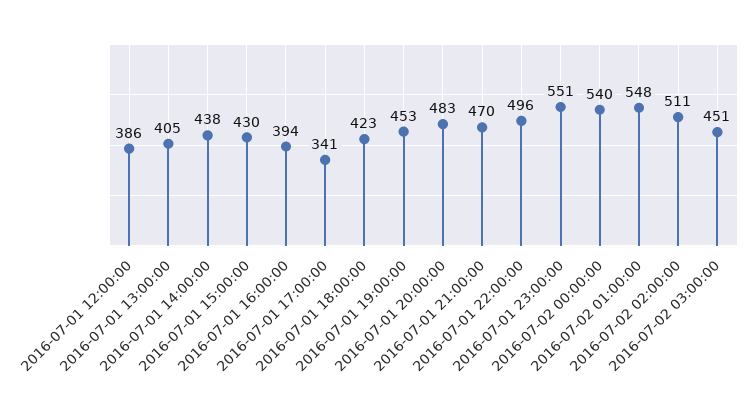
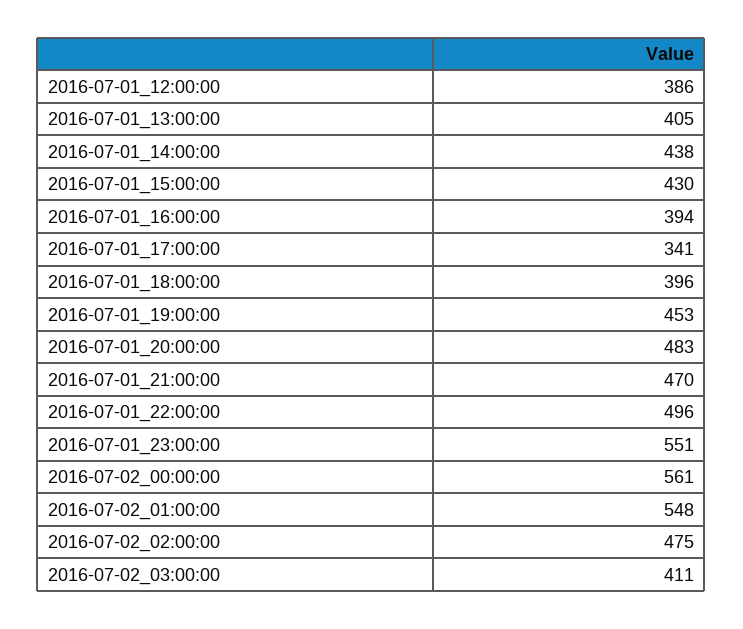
  {
    "2016-07-01 12:00:00": 386,
    "2016-07-01 13:00:00": 405,
    "2016-07-01 14:00:00": 438,
    "2016-07-01 15:00:00": 430,
    "2016-07-01 16:00:00": 394,
    "2016-07-01 17:00:00": 341,
-   "2016-07-01 18:00:00": 423,
+   "2016-07-01 18:00:00": 396,
    "2016-07-01 19:00:00": 453,
    "2016-07-01 20:00:00": 483,
    "2016-07-01 21:00:00": 470,
    "2016-07-01 22:00:00": 496,
    "2016-07-01 23:00:00": 551,
-   "2016-07-02 00:00:00": 540,
+   "2016-07-02 00:00:00": 561,
    "2016-07-02 01:00:00": 548,
-   "2016-07-02 02:00:00": 511,
+   "2016-07-02 02:00:00": 475,
-   "2016-07-02 03:00:00": 451
+   "2016-07-02 03:00:00": 411
  }

